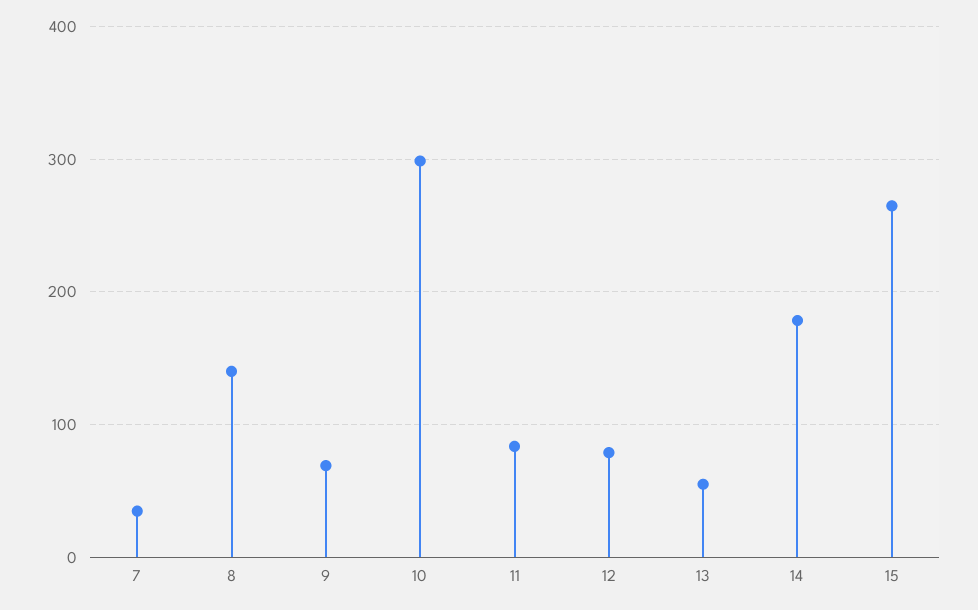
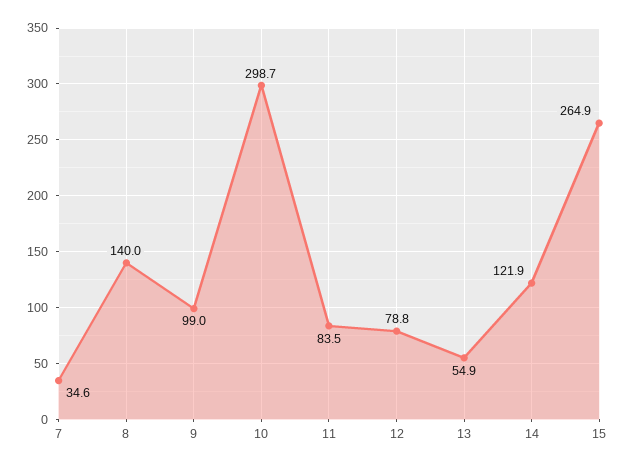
  {
    "7": 34.6,
    "8": 140,
-   "9": 70,
+   "9": 99,
    "10": 298.7,
    "11": 83.5,
    "12": 78.8,
    "13": 54.9,
-   "14": 180,
+   "14": 121.9,
    "15": 264.9
  }

